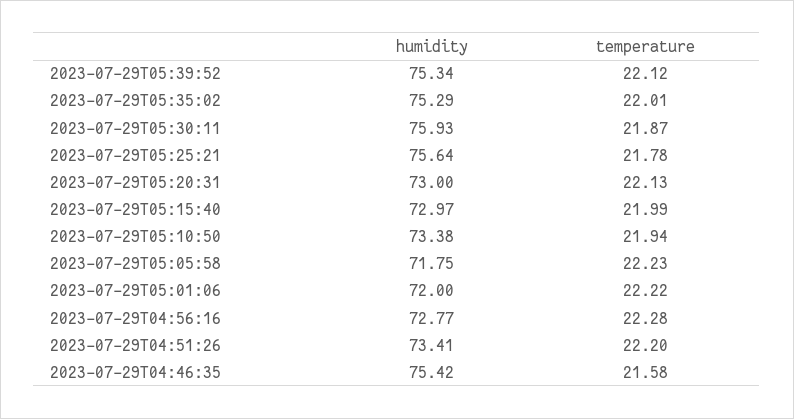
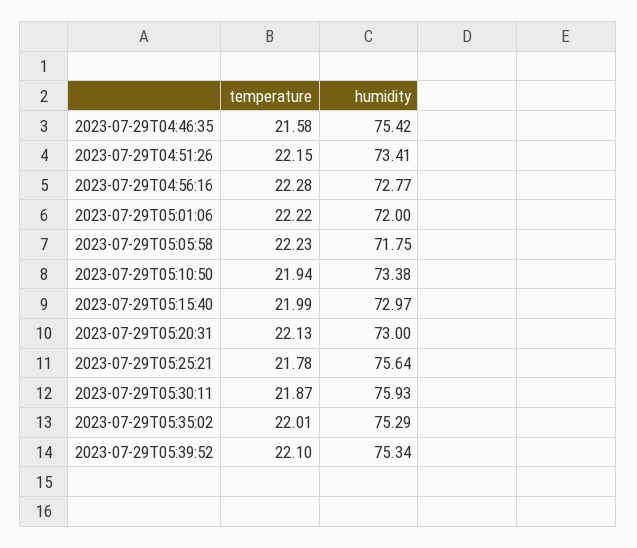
  {
    "humidity": {
      "2023-07-29T05:39:52": 75.34,
      "2023-07-29T05:35:02": 75.29,
      "2023-07-29T05:30:11": 75.93,
      "2023-07-29T05:25:21": 75.64,
      "2023-07-29T05:20:31": 73,
      "2023-07-29T05:15:40": 72.97,
      "2023-07-29T05:10:50": 73.38,
      "2023-07-29T05:05:58": 71.75,
      "2023-07-29T05:01:06": 72,
      "2023-07-29T04:56:16": 72.77,
      "2023-07-29T04:51:26": 73.41,
      "2023-07-29T04:46:35": 75.42
    },
    "temperature": {
-     "2023-07-29T05:39:52": 22.12,
+     "2023-07-29T05:39:52": 22.1,
      "2023-07-29T05:35:02": 22.01,
      "2023-07-29T05:30:11": 21.87,
      "2023-07-29T05:25:21": 21.78,
      "2023-07-29T05:20:31": 22.13,
      "2023-07-29T05:15:40": 21.99,
      "2023-07-29T05:10:50": 21.94,
      "2023-07-29T05:05:58": 22.23,
      "2023-07-29T05:01:06": 22.22,
      "2023-07-29T04:56:16": 22.28,
-     "2023-07-29T04:51:26": 22.2,
+     "2023-07-29T04:51:26": 22.15,
      "2023-07-29T04:46:35": 21.58
    }
  }

